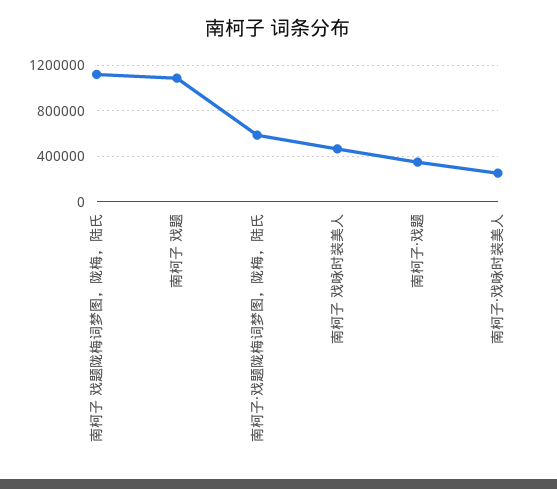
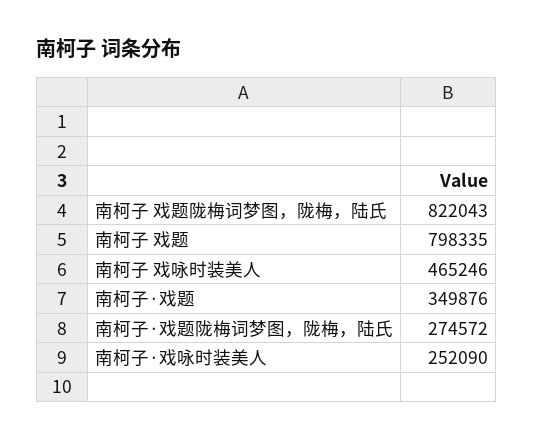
  {
-   "南柯子 戏题陇梅词梦图，陇梅，陆氏": 1100000,
+   "南柯子 戏题陇梅词梦图，陇梅，陆氏": 822043,
-   "南柯子 戏题": 1100000,
+   "南柯子 戏题": 798335,
-   "南柯子·戏题陇梅词梦图，陇梅，陆氏": 600000,
+   "南柯子·戏题陇梅词梦图，陇梅，陆氏": 274572,
    "南柯子 戏咏时装美人": 465246,
    "南柯子·戏题": 349876,
    "南柯子·戏咏时装美人": 252090
  }

